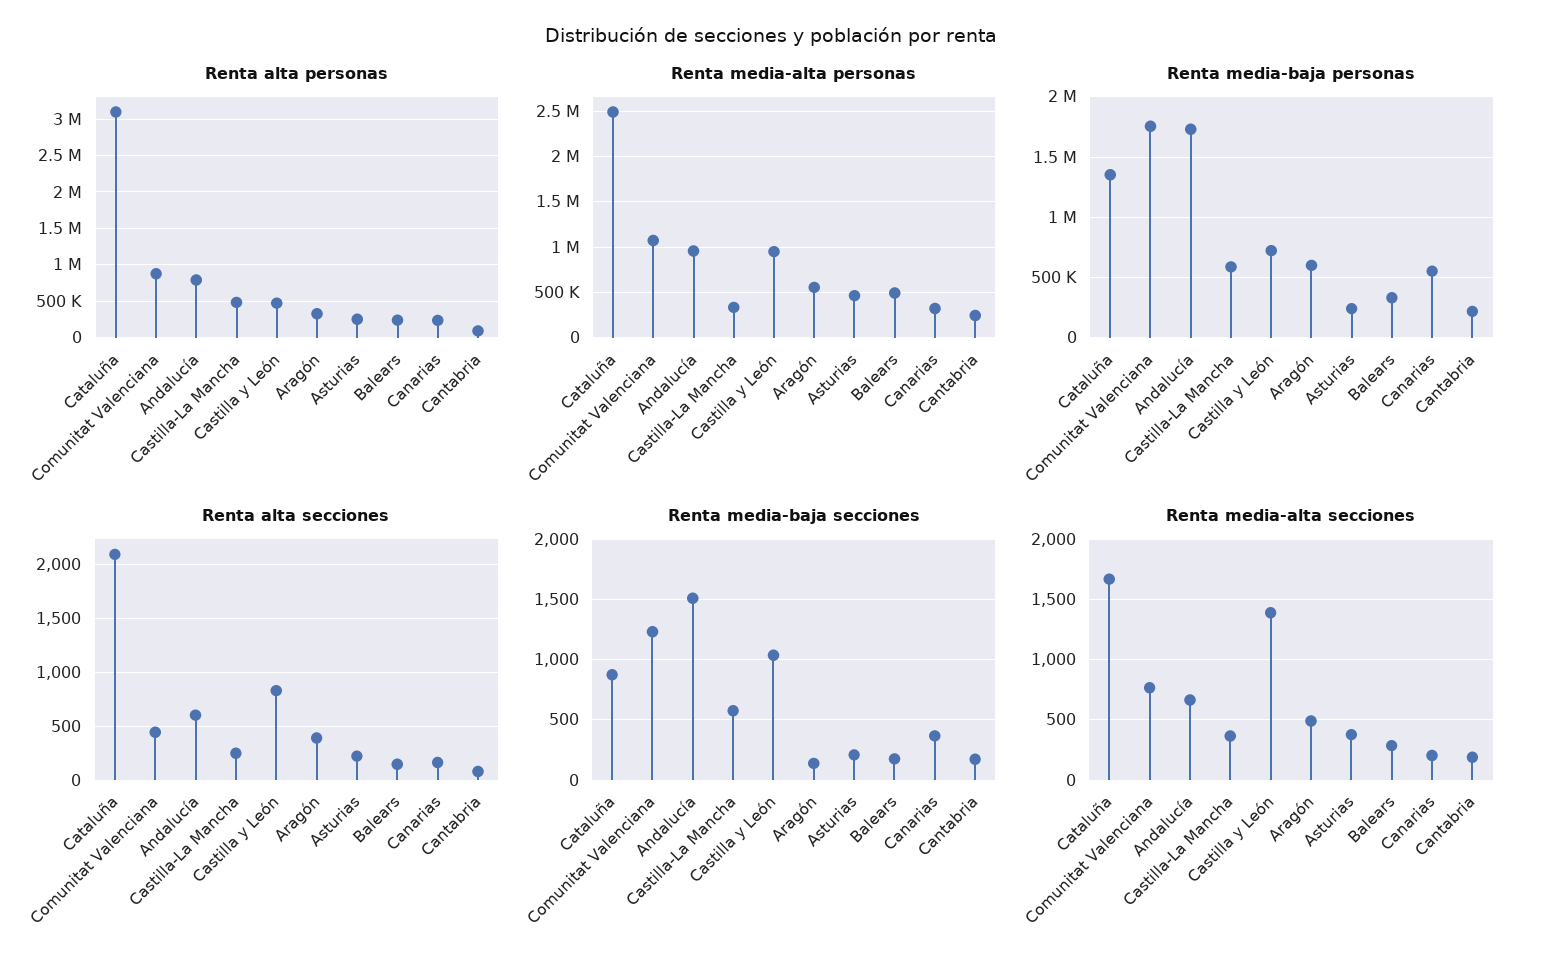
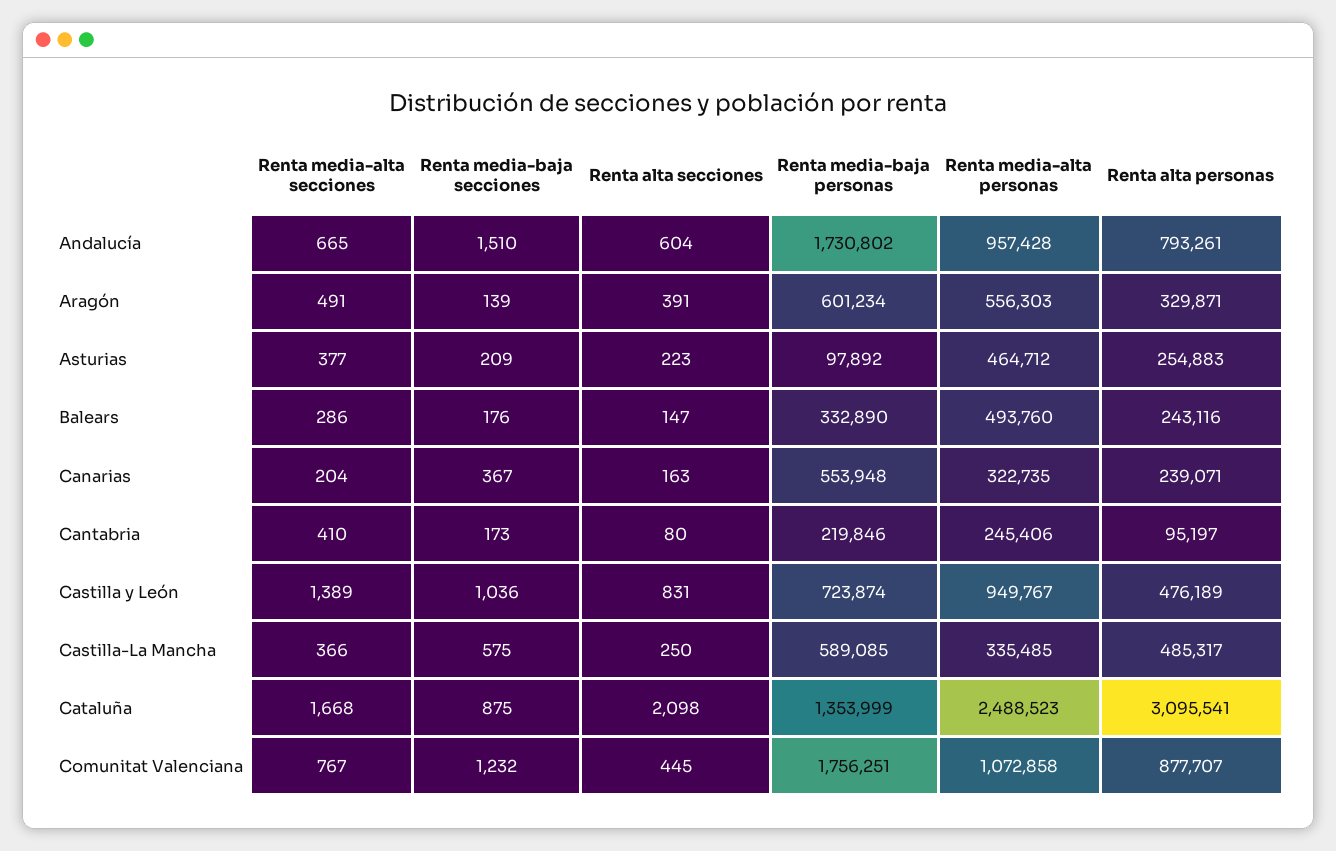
  {
    "Renta alta personas": {
      "Cataluña": 3095541,
      "Comunitat Valenciana": 877707,
      "Andalucía": 793261,
      "Castilla-La Mancha": 485317,
      "Castilla y León": 476189,
      "Aragón": 329871,
      "Asturias": 254883,
      "Balears": 243116,
      "Canarias": 239071,
      "Cantabria": 95197
    },
    "Renta media-alta personas": {
      "Cataluña": 2488523,
      "Comunitat Valenciana": 1072858,
      "Andalucía": 957428,
      "Castilla-La Mancha": 335485,
      "Castilla y León": 949767,
      "Aragón": 556303,
      "Asturias": 464712,
      "Balears": 493760,
      "Canarias": 322735,
      "Cantabria": 245406
    },
    "Renta media-baja personas": {
      "Cataluña": 1353999,
      "Comunitat Valenciana": 1756251,
      "Andalucía": 1730802,
      "Castilla-La Mancha": 589085,
      "Castilla y León": 723874,
      "Aragón": 601234,
-     "Asturias": 250000,
+     "Asturias": 97892,
      "Balears": 332890,
      "Canarias": 553948,
      "Cantabria": 219846
    },
    "Renta alta secciones": {
      "Cataluña": 2098,
      "Comunitat Valenciana": 445,
      "Andalucía": 604,
      "Castilla-La Mancha": 250,
      "Castilla y León": 831,
      "Aragón": 391,
      "Asturias": 223,
      "Balears": 147,
      "Canarias": 163,
      "Cantabria": 80
    },
    "Renta media-baja secciones": {
      "Cataluña": 875,
      "Comunitat Valenciana": 1232,
      "Andalucía": 1510,
      "Castilla-La Mancha": 575,
      "Castilla y León": 1036,
      "Aragón": 139,
      "Asturias": 209,
      "Balears": 176,
      "Canarias": 367,
      "Cantabria": 173
    },
    "Renta media-alta secciones": {
      "Cataluña": 1668,
      "Comunitat Valenciana": 767,
      "Andalucía": 665,
      "Castilla-La Mancha": 366,
      "Castilla y León": 1389,
      "Aragón": 491,
      "Asturias": 377,
      "Balears": 286,
      "Canarias": 204,
-     "Cantabria": 200
+     "Cantabria": 410
    }
  }

